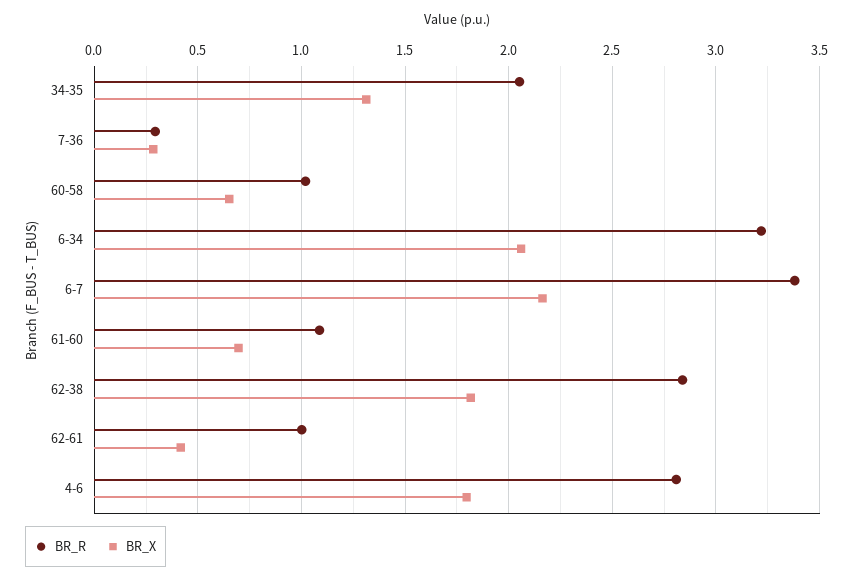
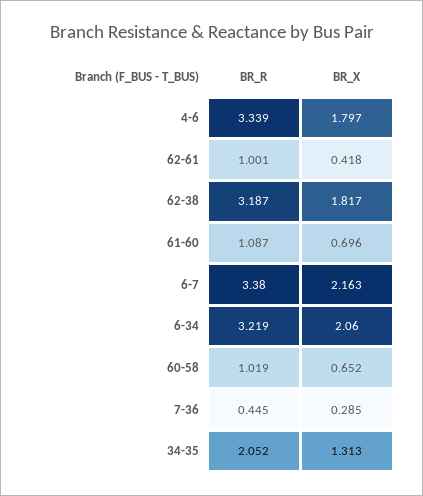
  {
    "BR_R": {
      "34-35": 2.052,
-     "7-36": 0.3,
+     "7-36": 0.445,
      "60-58": 1.019,
      "6-34": 3.219,
      "6-7": 3.38,
      "61-60": 1.087,
-     "62-38": 2.85,
+     "62-38": 3.187,
      "62-61": 1.001,
-     "4-6": 2.8
+     "4-6": 3.339
    },
    "BR_X": {
      "34-35": 1.313,
      "7-36": 0.285,
      "60-58": 0.652,
      "6-34": 2.06,
      "6-7": 2.163,
      "61-60": 0.696,
      "62-38": 1.817,
      "62-61": 0.418,
      "4-6": 1.797
    }
  }

